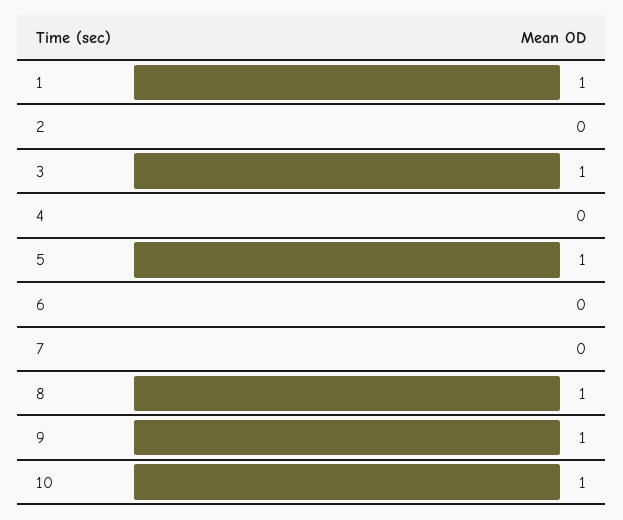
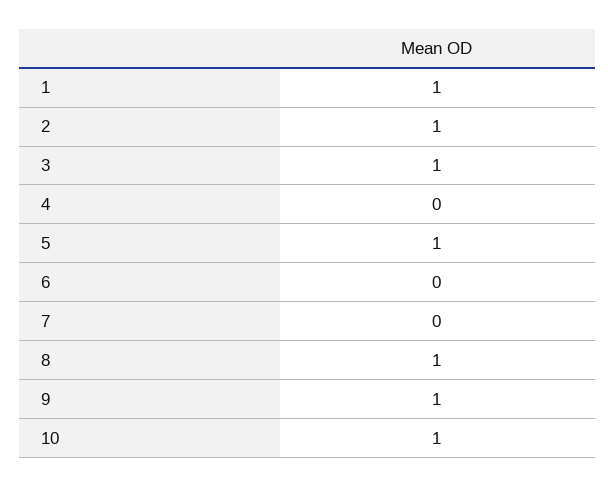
  {
    "1": 1,
-   "2": 0,
+   "2": 1,
    "3": 1,
    "4": 0,
    "5": 1,
    "6": 0,
    "7": 0,
    "8": 1,
    "9": 1,
    "10": 1
  }

